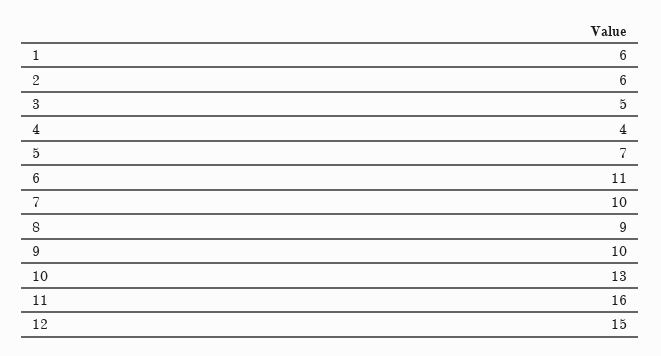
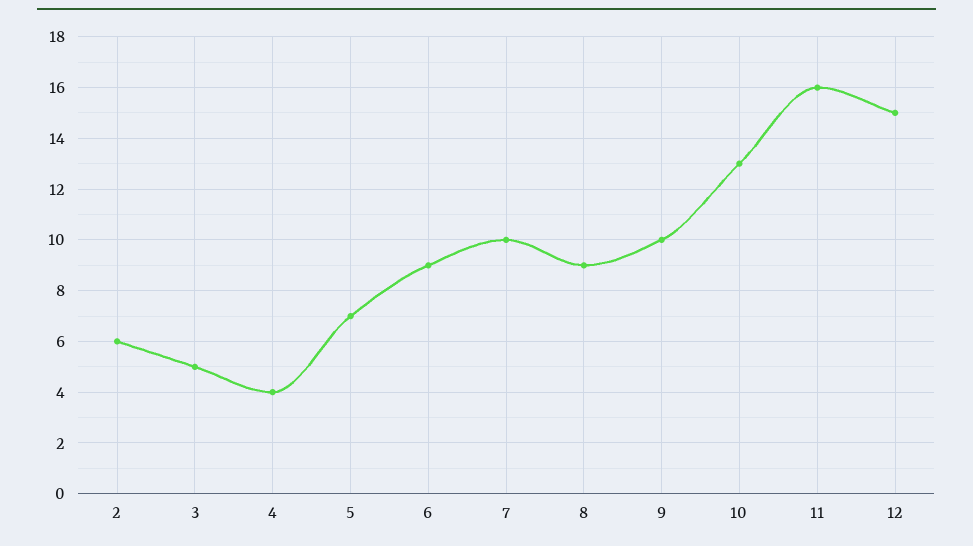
  {
-   "1": 6,
    "2": 6,
    "3": 5,
    "4": 4,
    "5": 7,
-   "6": 11,
+   "6": 9,
    "7": 10,
    "8": 9,
    "9": 10,
    "10": 13,
    "11": 16,
    "12": 15
  }

